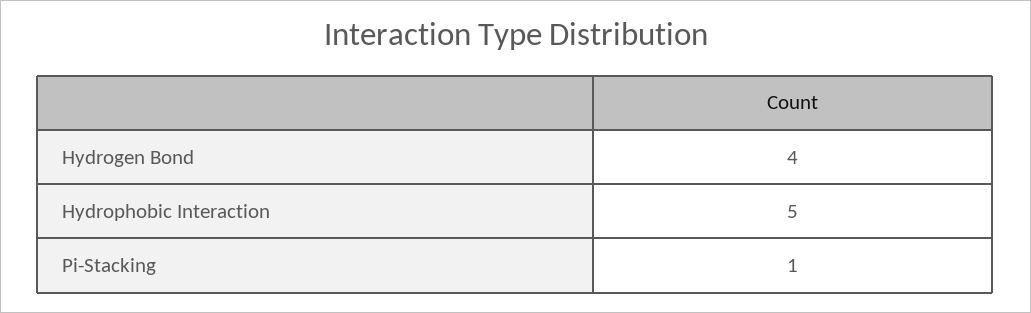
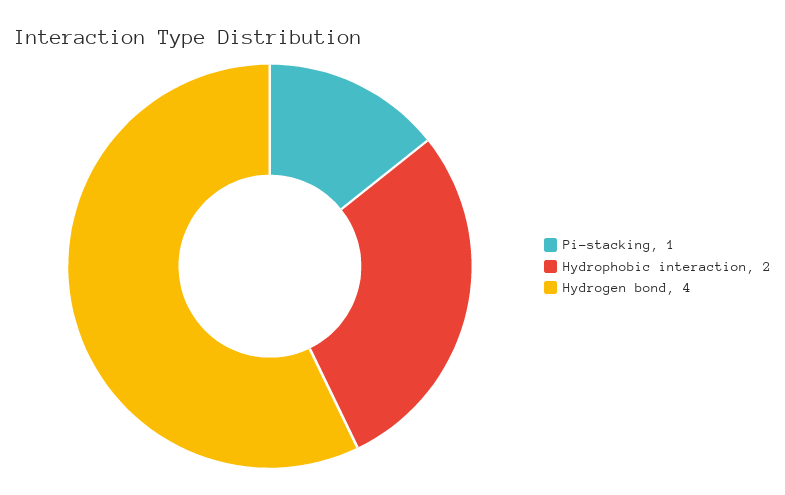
  {
    "Hydrogen Bond": 4,
-   "Hydrophobic Interaction": 5,
+   "Hydrophobic Interaction": 2,
    "Pi-Stacking": 1
  }

